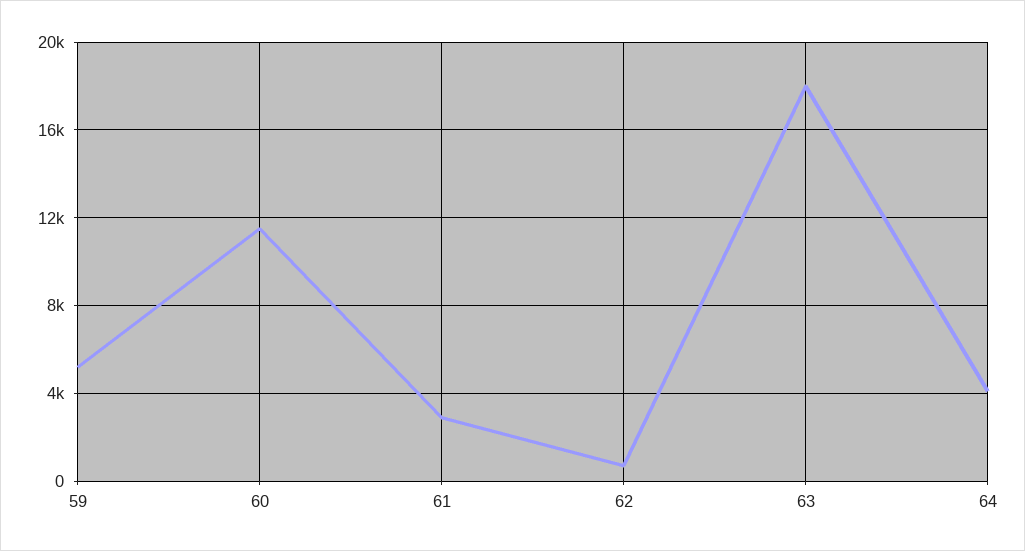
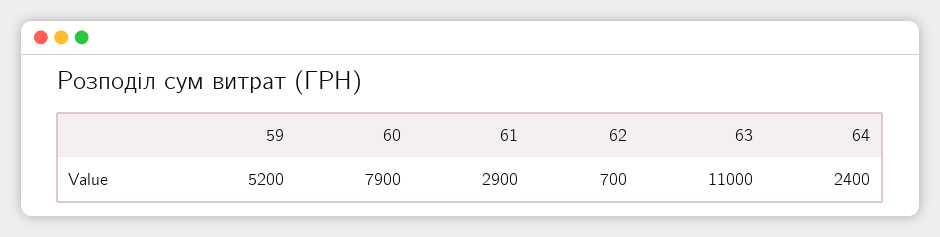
  {
    "59": 5200,
-   "60": 11500,
+   "60": 7900,
    "61": 2900,
    "62": 700,
-   "63": 18000,
+   "63": 11000,
-   "64": 4000
+   "64": 2400
  }

